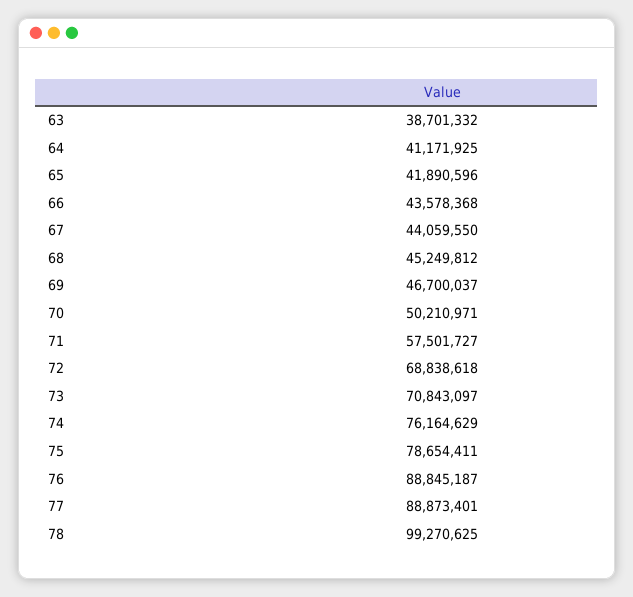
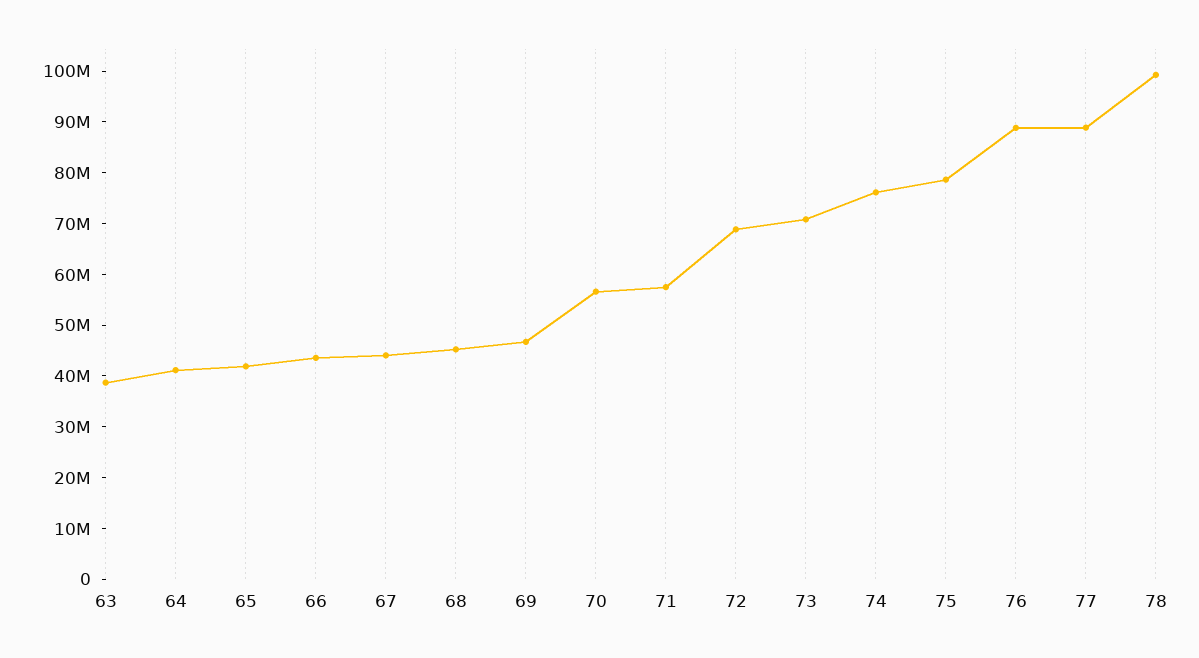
  {
    "63": 38701332,
    "64": 41171925,
    "65": 41890596,
    "66": 43578368,
    "67": 44059550,
    "68": 45249812,
    "69": 46700037,
-   "70": 50210971,
+   "70": 56000000,
    "71": 57501727,
    "72": 68838618,
    "73": 70843097,
    "74": 76164629,
    "75": 78654411,
    "76": 88845187,
    "77": 88873401,
    "78": 99270625
  }

